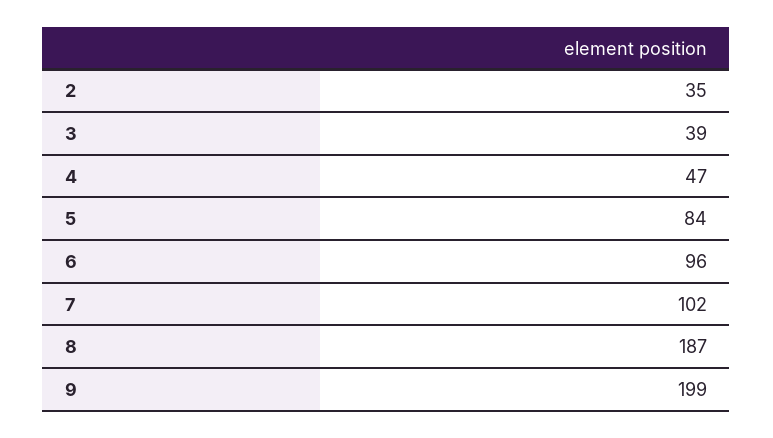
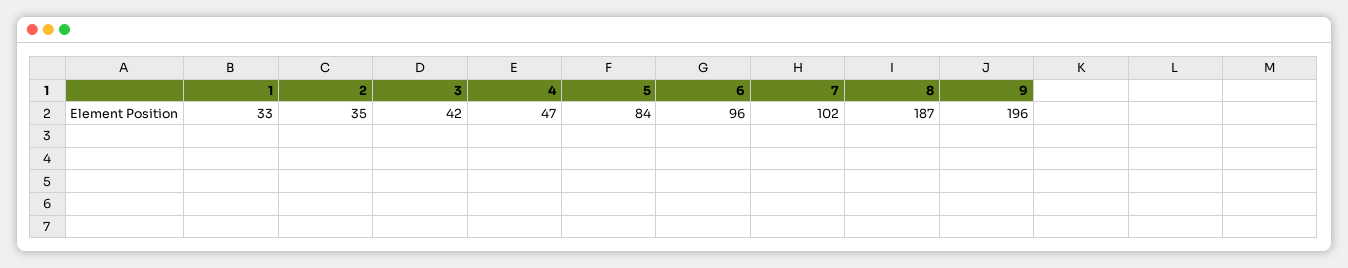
  {
    "2": 35,
-   "3": 39,
+   "3": 42,
    "4": 47,
    "5": 84,
    "6": 96,
    "7": 102,
    "8": 187,
-   "9": 199
+   "9": 196,
+   "1": 33
  }

